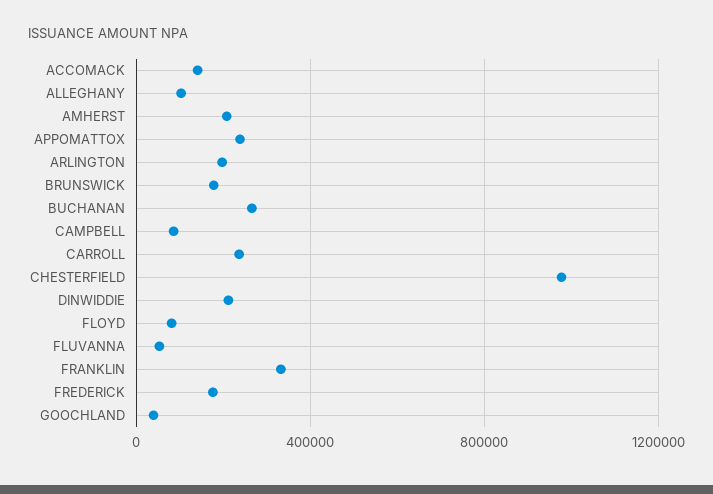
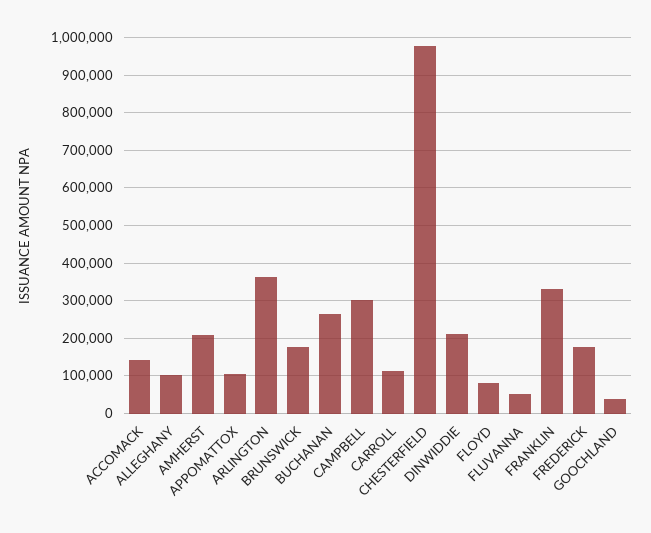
  {
    "ACCOMACK": 140000,
    "ALLEGHANY": 100000,
    "AMHERST": 200000,
-   "APPOMATTOX": 250000,
+   "APPOMATTOX": 100000,
-   "ARLINGTON": 200000,
+   "ARLINGTON": 360000,
    "BRUNSWICK": 180000,
    "BUCHANAN": 260000,
-   "CAMPBELL": 100000,
+   "CAMPBELL": 300000,
-   "CARROLL": 250000,
+   "CARROLL": 120000,
    "CHESTERFIELD": 980000,
    "DINWIDDIE": 220000,
    "FLOYD": 80000,
    "FLUVANNA": 60000,
    "FRANKLIN": 340000,
    "FREDERICK": 180000,
    "GOOCHLAND": 40000
  }

